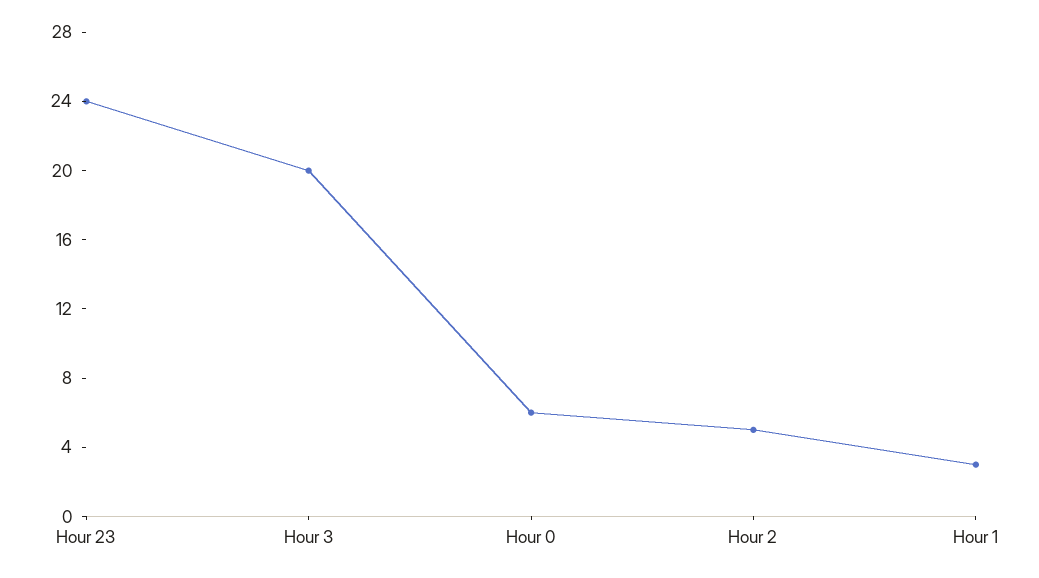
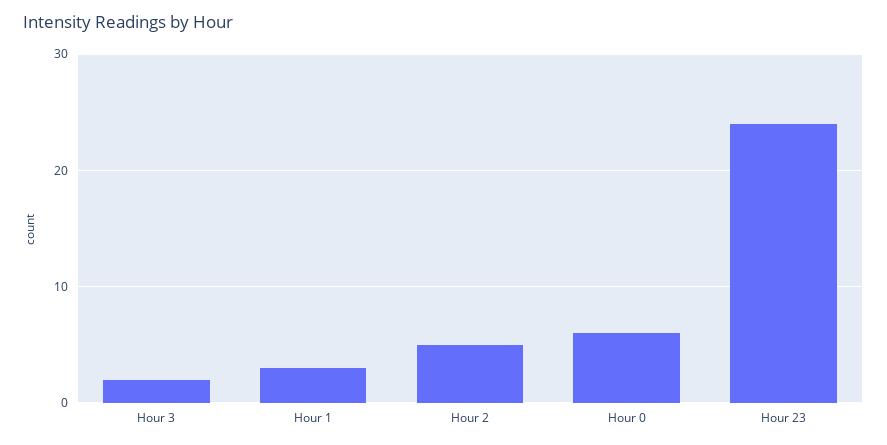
  {
    "Hour 23": 24,
-   "Hour 3": 20,
+   "Hour 3": 2,
    "Hour 0": 6,
    "Hour 2": 5,
    "Hour 1": 3
  }

